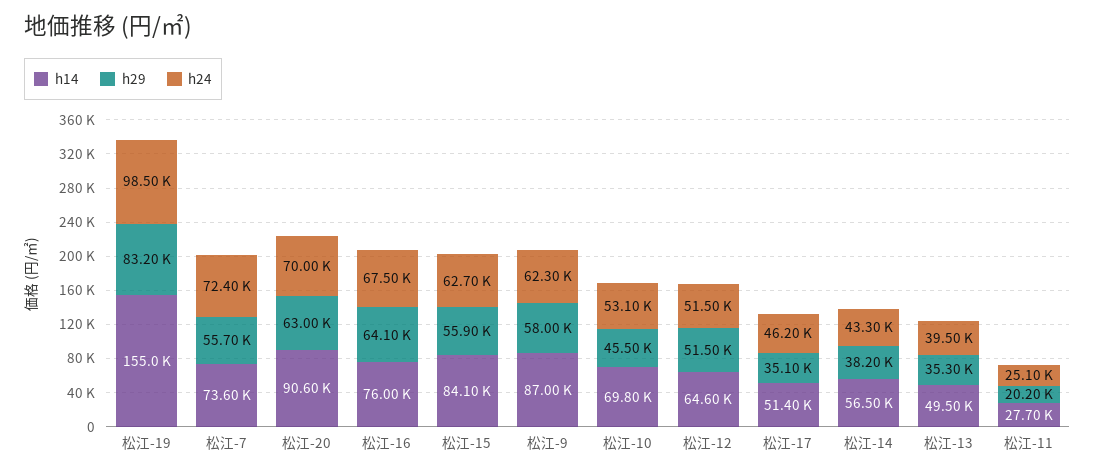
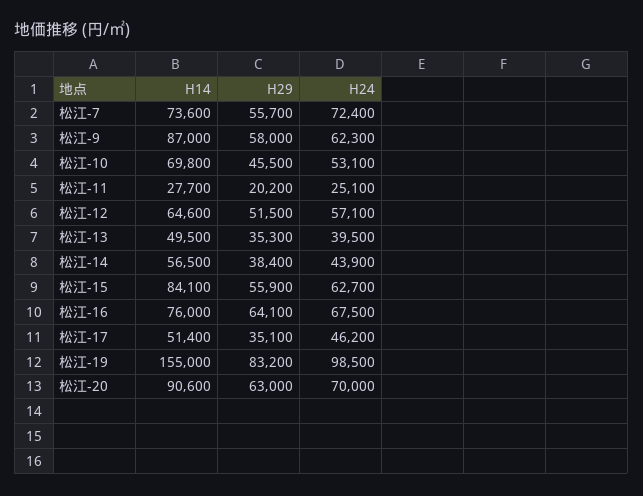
  {
    "h14": {
      "松江-19": 155000,
      "松江-7": 73600,
      "松江-20": 90600,
      "松江-16": 76000,
      "松江-15": 84100,
      "松江-9": 87000,
      "松江-10": 69800,
      "松江-12": 64600,
      "松江-17": 51400,
      "松江-14": 56500,
      "松江-13": 49500,
      "松江-11": 27700
    },
    "h29": {
      "松江-19": 83200,
      "松江-7": 55700,
      "松江-20": 63000,
      "松江-16": 64100,
      "松江-15": 55900,
      "松江-9": 58000,
      "松江-10": 45500,
      "松江-12": 51500,
      "松江-17": 35100,
-     "松江-14": 38200,
+     "松江-14": 38400,
      "松江-13": 35300,
      "松江-11": 20200
    },
    "h24": {
      "松江-19": 98500,
      "松江-7": 72400,
      "松江-20": 70000,
      "松江-16": 67500,
      "松江-15": 62700,
      "松江-9": 62300,
      "松江-10": 53100,
-     "松江-12": 51500,
+     "松江-12": 57100,
      "松江-17": 46200,
-     "松江-14": 43300,
+     "松江-14": 43900,
      "松江-13": 39500,
      "松江-11": 25100
    }
  }

